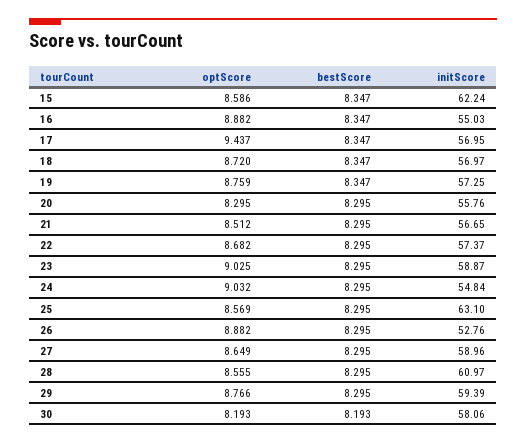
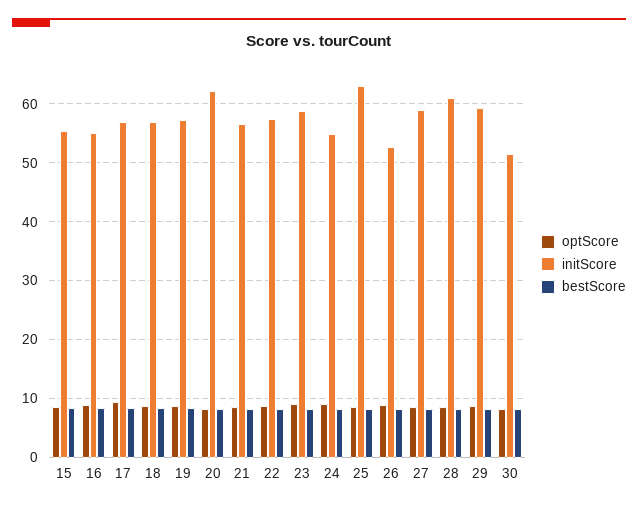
  {
    "optScore": {
      "15": 8.586,
      "16": 8.882,
      "17": 9.437,
      "18": 8.72,
      "19": 8.759,
      "20": 8.295,
      "21": 8.512,
      "22": 8.682,
      "23": 9.025,
      "24": 9.032,
      "25": 8.569,
      "26": 8.882,
      "27": 8.649,
      "28": 8.555,
      "29": 8.766,
      "30": 8.193
    },
    "bestScore": {
      "15": 8.347,
      "16": 8.347,
      "17": 8.347,
      "18": 8.347,
      "19": 8.347,
      "20": 8.295,
      "21": 8.295,
      "22": 8.295,
      "23": 8.295,
      "24": 8.295,
      "25": 8.295,
      "26": 8.295,
      "27": 8.295,
      "28": 8.295,
      "29": 8.295,
      "30": 8.193
    },
    "initScore": {
-     "15": 62.24,
+     "15": 56,
      "16": 55.03,
      "17": 56.95,
      "18": 56.97,
      "19": 57.25,
-     "20": 55.76,
+     "20": 62,
      "21": 56.65,
      "22": 57.37,
      "23": 58.87,
      "24": 54.84,
      "25": 63.1,
      "26": 52.76,
      "27": 58.96,
      "28": 60.97,
      "29": 59.39,
-     "30": 58.06
+     "30": 52
    }
  }

